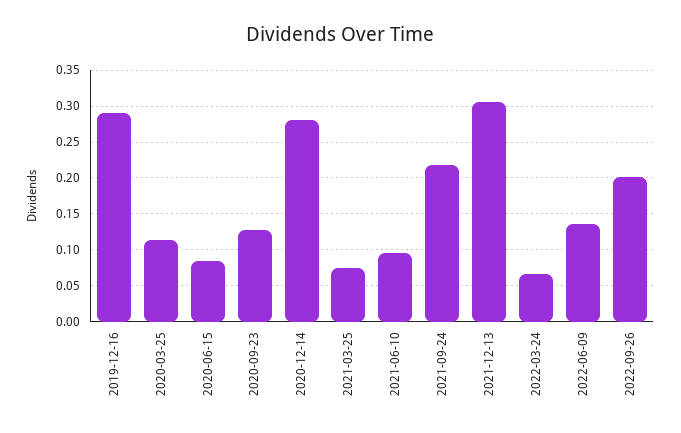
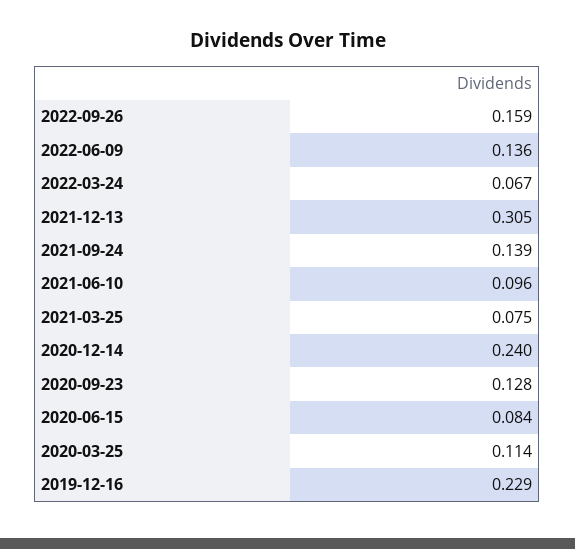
  {
-   "2019-12-16": 0.29,
+   "2019-12-16": 0.229,
    "2020-03-25": 0.114,
    "2020-06-15": 0.084,
    "2020-09-23": 0.128,
-   "2020-12-14": 0.28,
+   "2020-12-14": 0.24,
    "2021-03-25": 0.075,
    "2021-06-10": 0.096,
-   "2021-09-24": 0.22,
+   "2021-09-24": 0.139,
    "2021-12-13": 0.305,
    "2022-03-24": 0.067,
    "2022-06-09": 0.136,
-   "2022-09-26": 0.2
+   "2022-09-26": 0.159
  }

